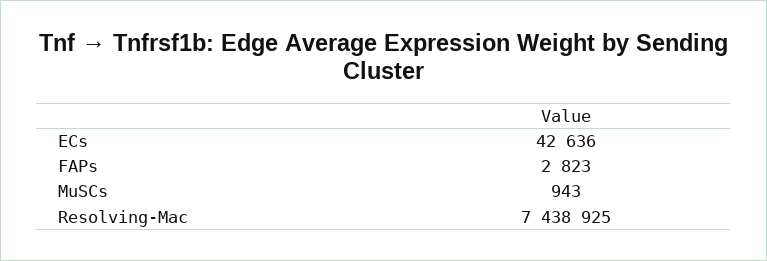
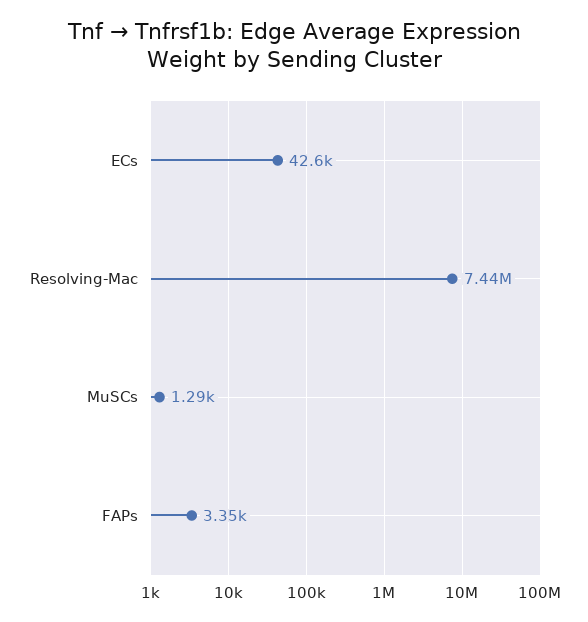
  {
    "ECs": 42636,
-   "FAPs": 2823,
+   "FAPs": 3350,
-   "MuSCs": 943,
+   "MuSCs": 1290,
    "Resolving-Mac": 7438925
  }

